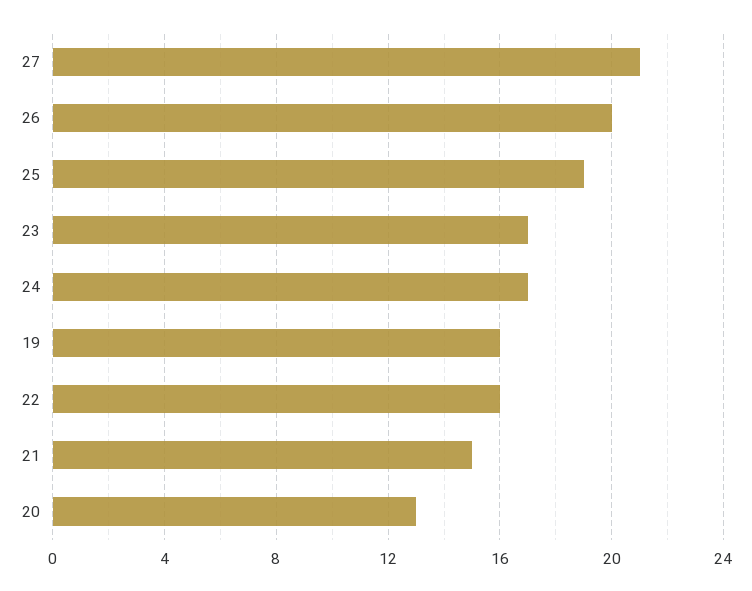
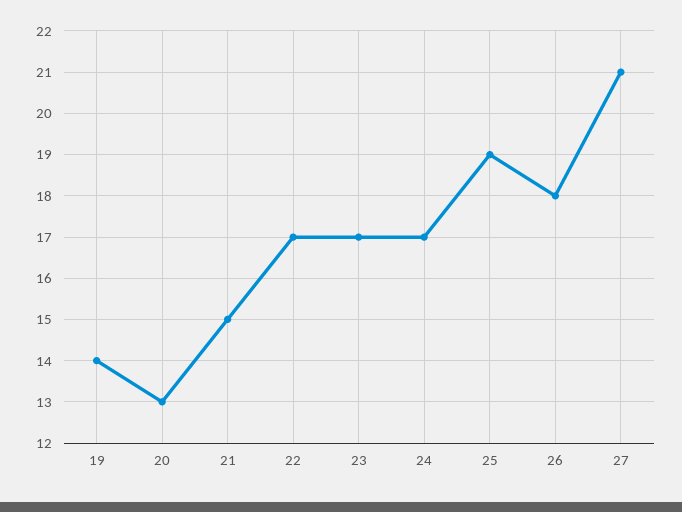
  {
    "27": 21,
-   "26": 20,
+   "26": 18,
    "25": 19,
    "23": 17,
    "24": 17,
-   "19": 16,
+   "19": 14,
-   "22": 16,
+   "22": 17,
    "21": 15,
    "20": 13
  }

